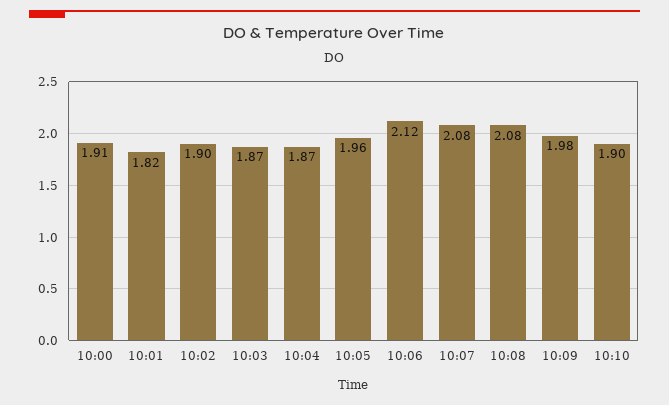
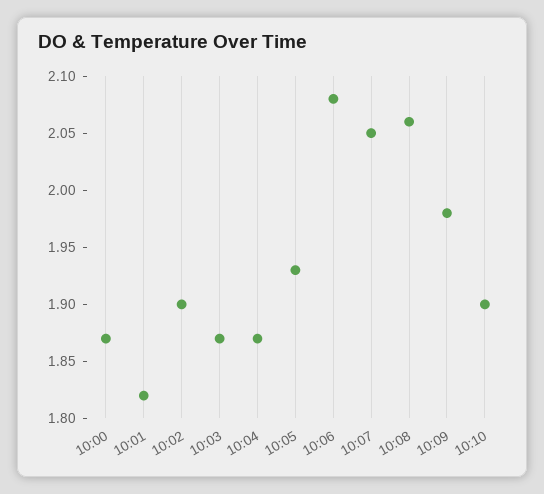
  {
-   "10:00": 1.91,
+   "10:00": 1.87,
    "10:01": 1.82,
    "10:02": 1.9,
    "10:03": 1.87,
    "10:04": 1.87,
-   "10:05": 1.96,
+   "10:05": 1.93,
-   "10:06": 2.12,
+   "10:06": 2.08,
-   "10:07": 2.08,
+   "10:07": 2.05,
-   "10:08": 2.08,
+   "10:08": 2.06,
    "10:09": 1.98,
    "10:10": 1.9
  }

